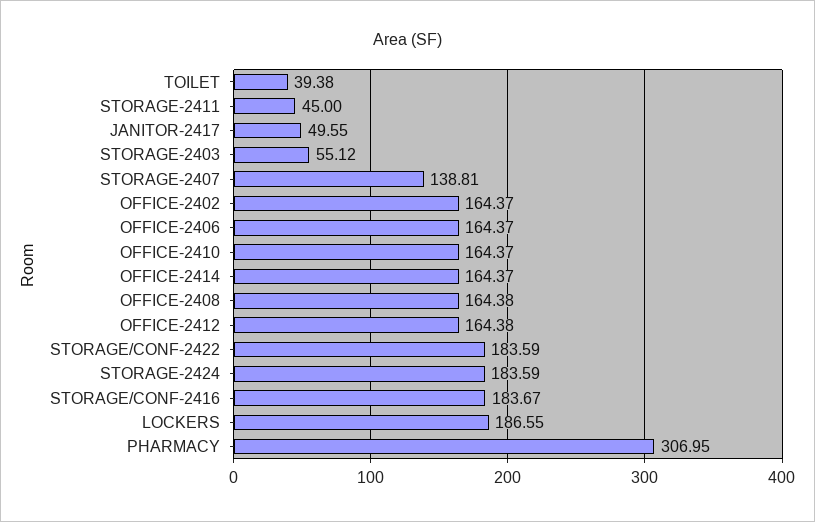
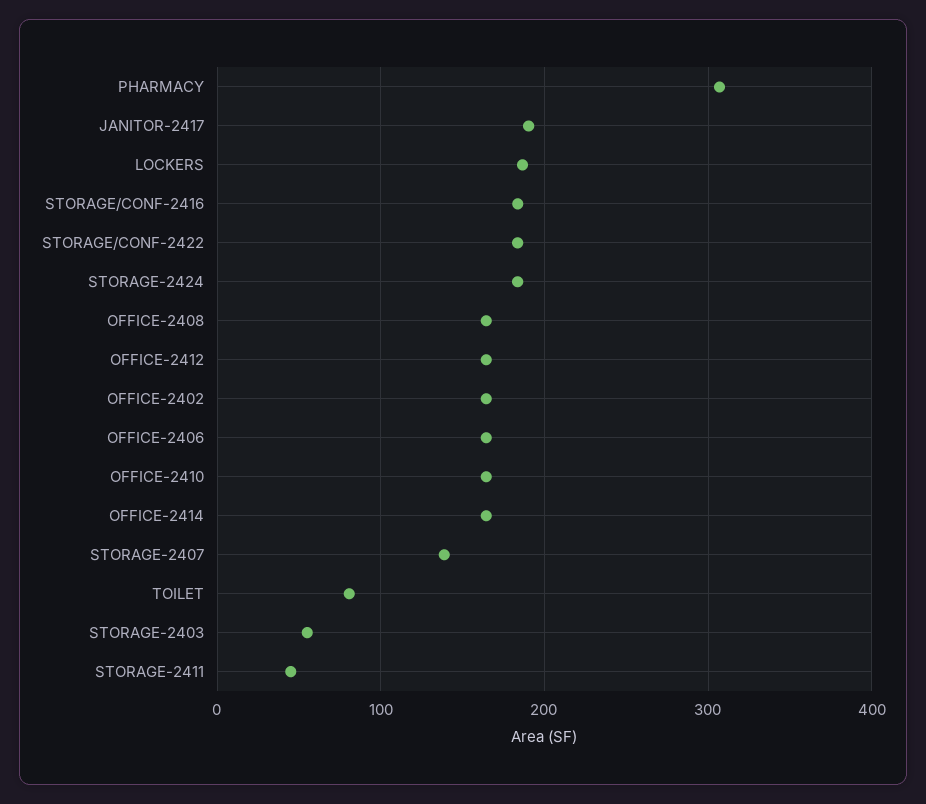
  {
-   "TOILET": 39.38,
+   "TOILET": 80,
    "STORAGE-2411": 45,
-   "JANITOR-2417": 49.55,
+   "JANITOR-2417": 190,
    "STORAGE-2403": 55.12,
    "STORAGE-2407": 138.81,
    "OFFICE-2402": 164.37,
    "OFFICE-2406": 164.37,
    "OFFICE-2410": 164.37,
    "OFFICE-2414": 164.37,
    "OFFICE-2408": 164.38,
    "OFFICE-2412": 164.38,
    "STORAGE/CONF-2422": 183.59,
    "STORAGE-2424": 183.59,
    "STORAGE/CONF-2416": 183.67,
    "LOCKERS": 186.55,
    "PHARMACY": 306.95
  }

